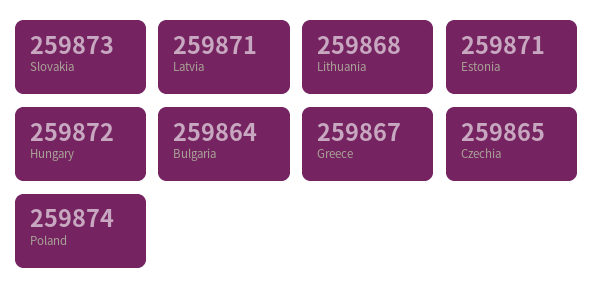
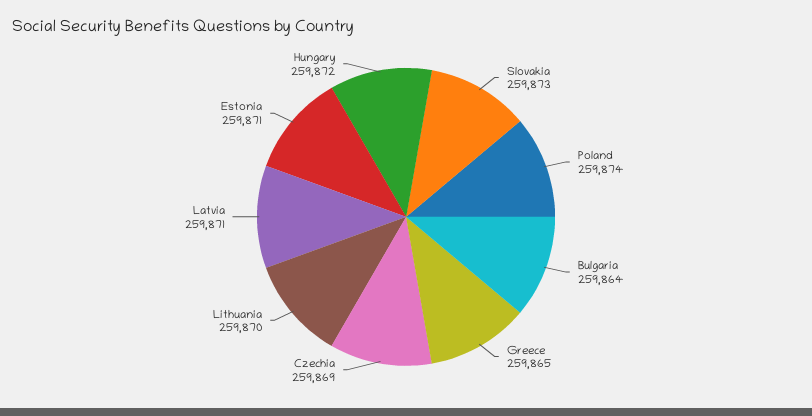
  {
    "Slovakia": 259873,
    "Latvia": 259871,
-   "Lithuania": 259868,
+   "Lithuania": 259870,
    "Estonia": 259871,
    "Hungary": 259872,
    "Bulgaria": 259864,
-   "Greece": 259867,
+   "Greece": 259865,
-   "Czechia": 259865,
+   "Czechia": 259869,
    "Poland": 259874
  }

